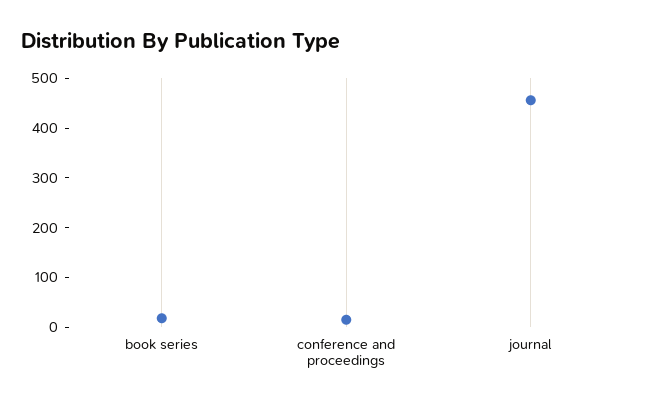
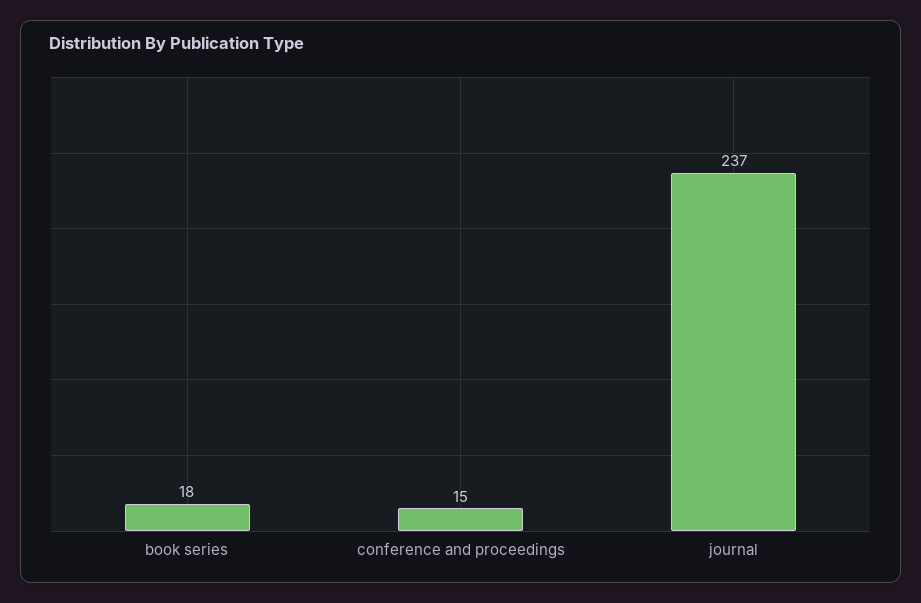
  {
    "book series": 18,
    "conference and proceedings": 15,
-   "journal": 460
+   "journal": 237
  }

